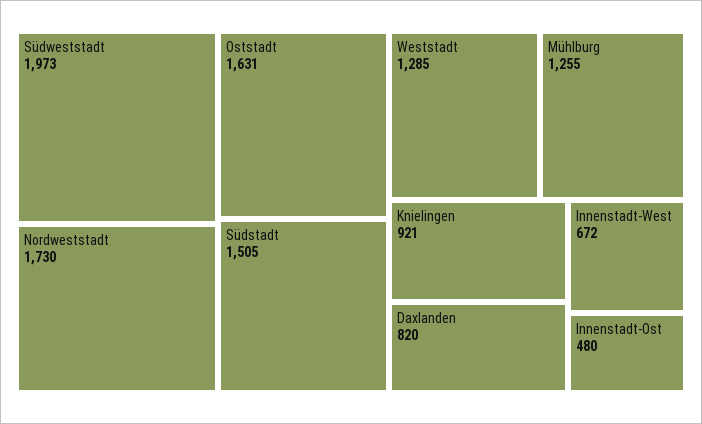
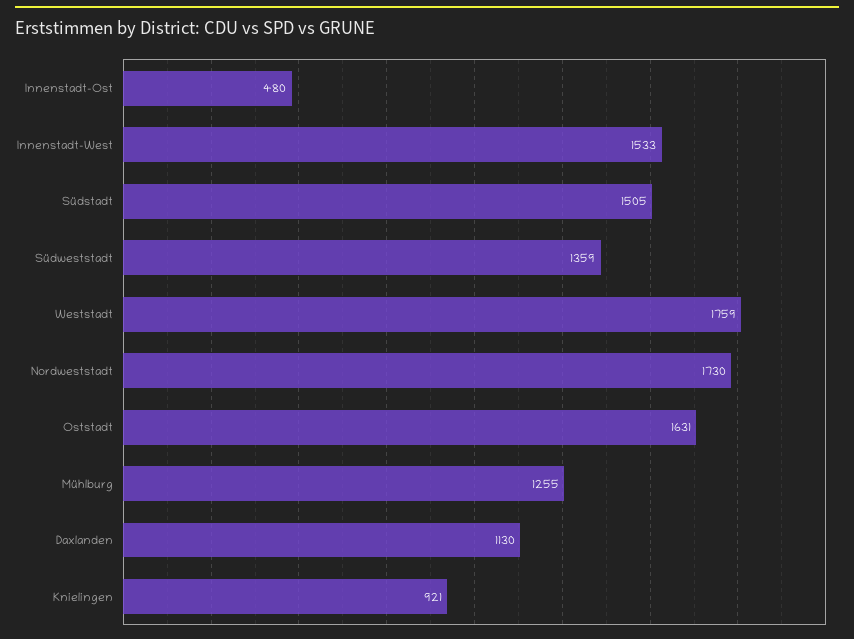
  {
-   "Südweststadt": 1973,
+   "Südweststadt": 1359,
    "Nordweststadt": 1730,
    "Oststadt": 1631,
    "Südstadt": 1505,
-   "Weststadt": 1285,
+   "Weststadt": 1759,
    "Mühlburg": 1255,
    "Knielingen": 921,
-   "Daxlanden": 820,
+   "Daxlanden": 1130,
-   "Innenstadt-West": 672,
+   "Innenstadt-West": 1533,
    "Innenstadt-Ost": 480
  }

